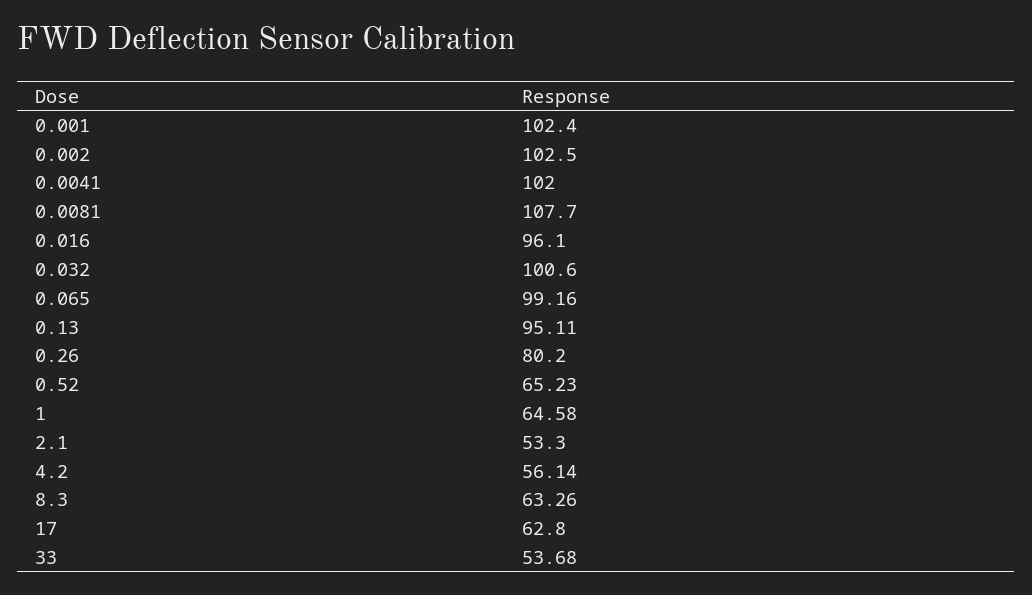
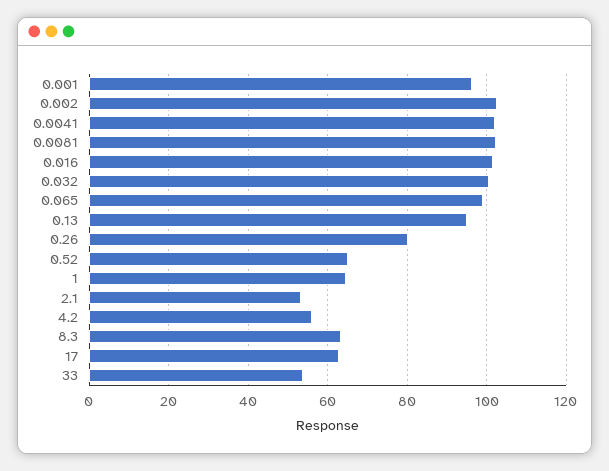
  {
-   "0.001": 102.4,
+   "0.001": 96,
    "0.002": 102.5,
    "0.0041": 102,
-   "0.0081": 107.7,
+   "0.0081": 102,
-   "0.016": 96.1,
+   "0.016": 102,
    "0.032": 100.6,
    "0.065": 99.16,
    "0.13": 95.11,
    "0.26": 80.2,
    "0.52": 65.23,
    "1": 64.58,
    "2.1": 53.3,
    "4.2": 56.14,
    "8.3": 63.26,
    "17": 62.8,
    "33": 53.68
  }

